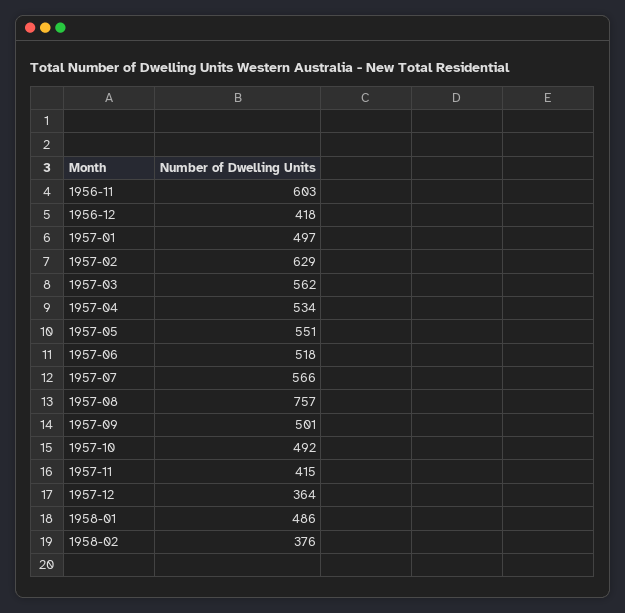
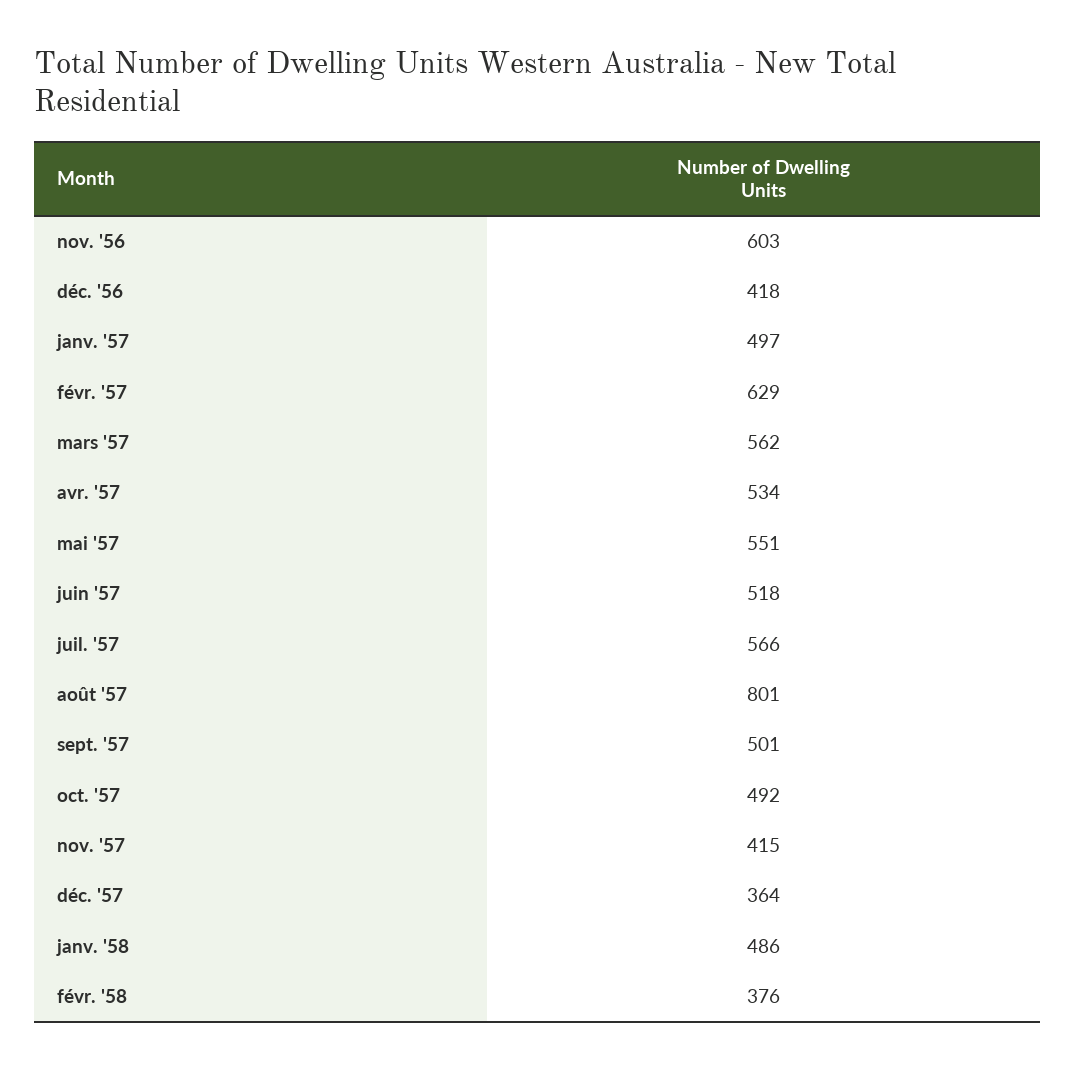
  {
    "1956-11": 603,
    "1956-12": 418,
    "1957-01": 497,
    "1957-02": 629,
    "1957-03": 562,
    "1957-04": 534,
    "1957-05": 551,
    "1957-06": 518,
    "1957-07": 566,
-   "1957-08": 757,
+   "1957-08": 801,
    "1957-09": 501,
    "1957-10": 492,
    "1957-11": 415,
    "1957-12": 364,
    "1958-01": 486,
    "1958-02": 376
  }

